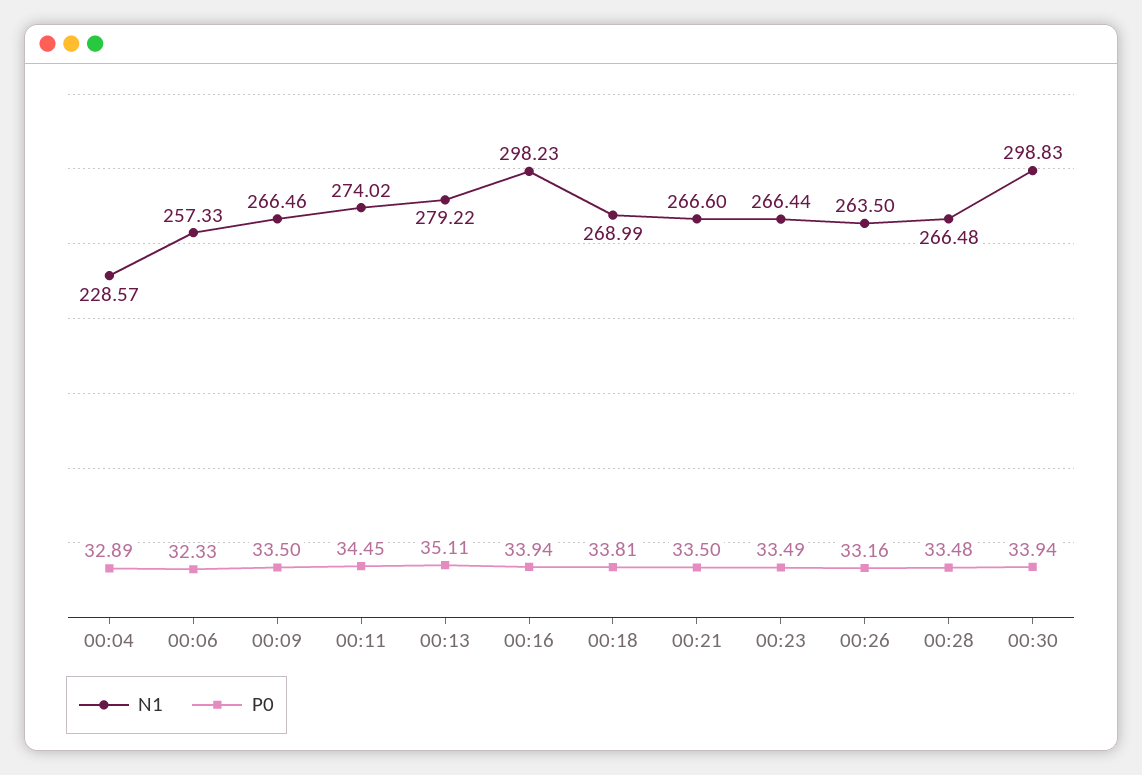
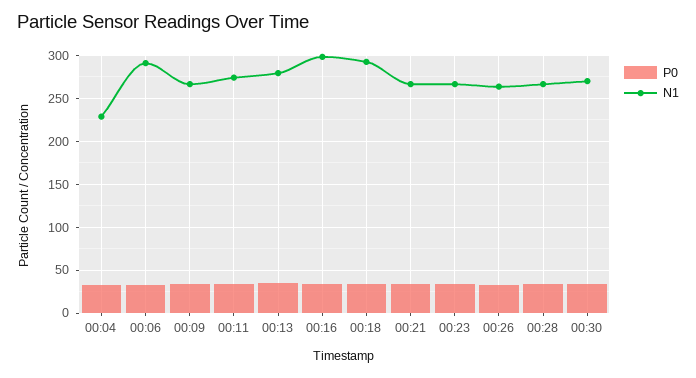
  {
    "N1": {
      "00:04": 228.57,
-     "00:06": 257.33,
+     "00:06": 290,
      "00:09": 266.46,
      "00:11": 274.02,
      "00:13": 279.22,
      "00:16": 298.23,
-     "00:18": 268.99,
+     "00:18": 290,
      "00:21": 266.6,
      "00:23": 266.44,
      "00:26": 263.5,
      "00:28": 266.48,
-     "00:30": 298.83
+     "00:30": 270
    },
    "P0": {
      "00:04": 32.89,
      "00:06": 32.33,
      "00:09": 33.5,
      "00:11": 34.45,
      "00:13": 35.11,
      "00:16": 33.94,
      "00:18": 33.81,
      "00:21": 33.5,
      "00:23": 33.49,
      "00:26": 33.16,
      "00:28": 33.48,
      "00:30": 33.94
    }
  }

